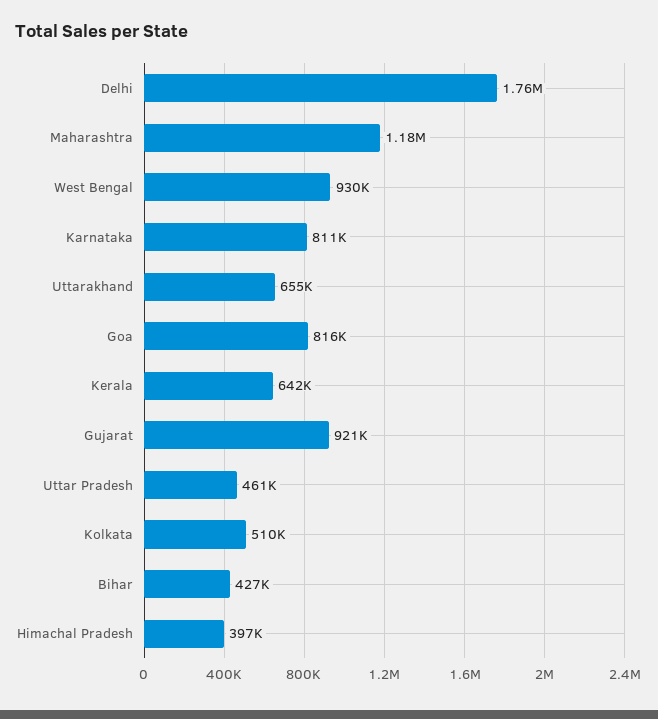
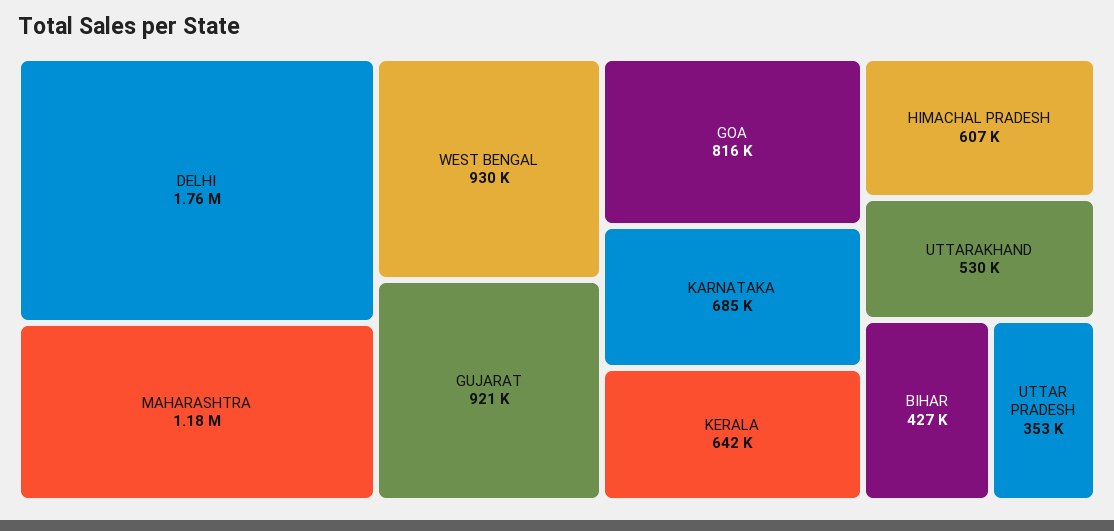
  {
    "Delhi": 1760000,
    "Maharashtra": 1180000,
    "West Bengal": 930000,
-   "Karnataka": 811000,
+   "Karnataka": 685000,
-   "Uttarakhand": 655000,
+   "Uttarakhand": 530000,
    "Goa": 816000,
    "Kerala": 642000,
    "Gujarat": 921000,
-   "Uttar Pradesh": 461000,
+   "Uttar Pradesh": 353000,
-   "Kolkata": 510000,
    "Bihar": 427000,
-   "Himachal Pradesh": 397000
+   "Himachal Pradesh": 607000
  }

